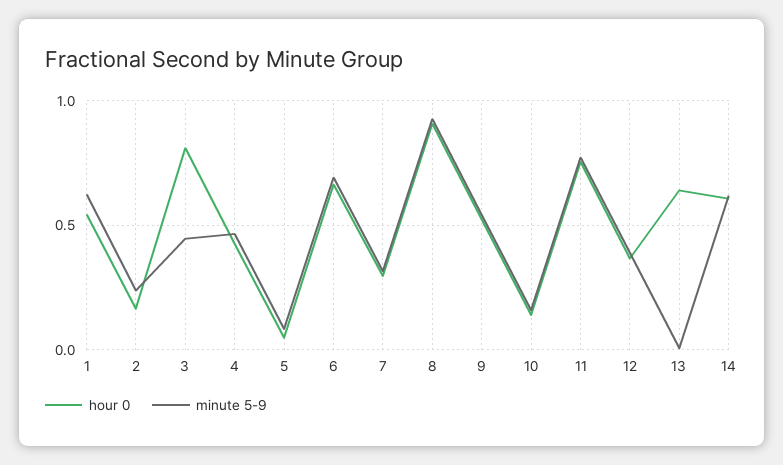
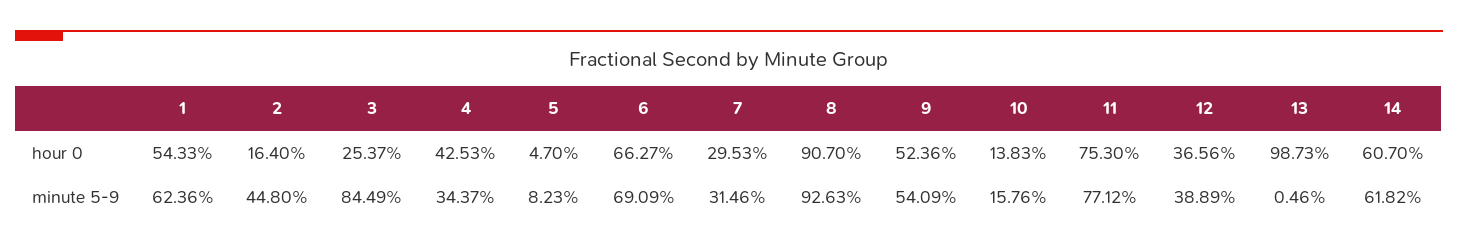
  {
    "hour 0": {
      "1": 0.5433,
      "2": 0.164,
-     "3": 0.8,
+     "3": 0.2537,
      "4": 0.4253,
      "5": 0.047,
      "6": 0.6627,
      "7": 0.2953,
      "8": 0.907,
      "9": 0.5236,
      "10": 0.1383,
      "11": 0.753,
      "12": 0.3656,
-     "13": 0.65,
+     "13": 0.9873,
      "14": 0.607
    },
    "minute 5-9": {
      "1": 0.6236,
-     "2": 0.25,
+     "2": 0.448,
-     "3": 0.45,
+     "3": 0.8449,
-     "4": 0.45,
+     "4": 0.3437,
      "5": 0.0823,
      "6": 0.6909,
      "7": 0.3146,
      "8": 0.9263,
      "9": 0.5409,
      "10": 0.1576,
      "11": 0.7712,
      "12": 0.3889,
      "13": 0.0046,
      "14": 0.6182
    }
  }

